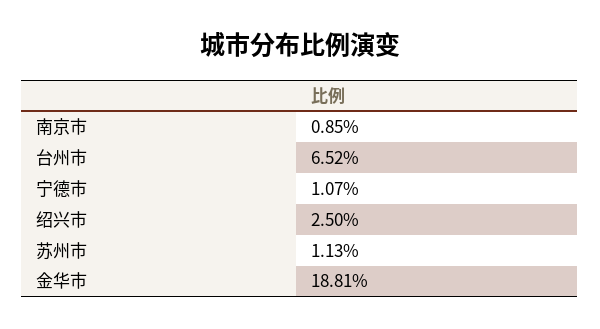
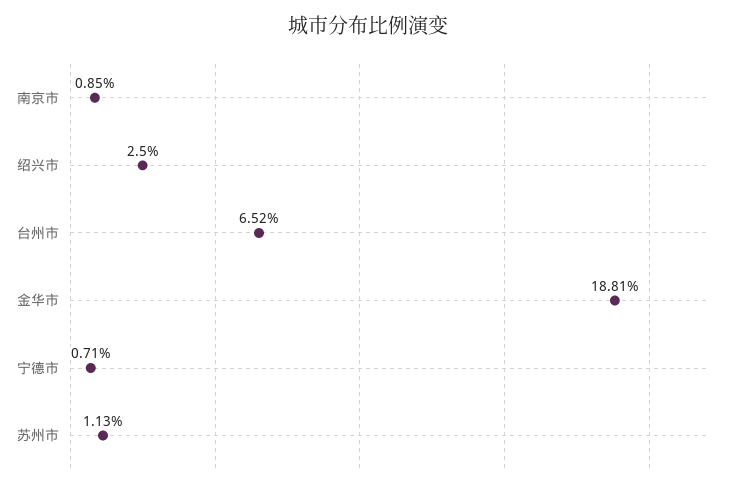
  {
    "南京市": 0.85,
    "台州市": 6.52,
-   "宁德市": 1.07,
+   "宁德市": 0.71,
    "绍兴市": 2.5,
    "苏州市": 1.13,
    "金华市": 18.81
  }

